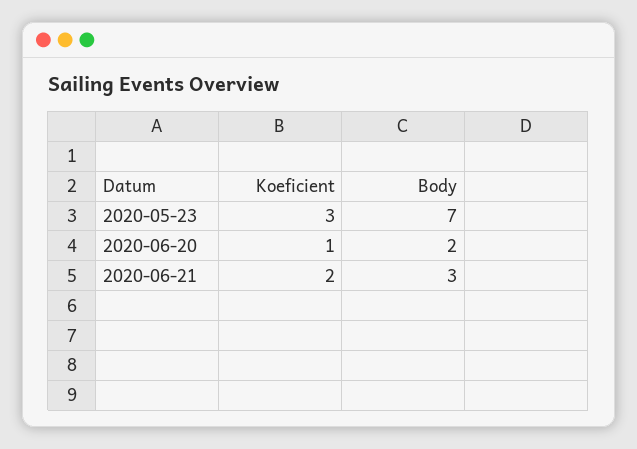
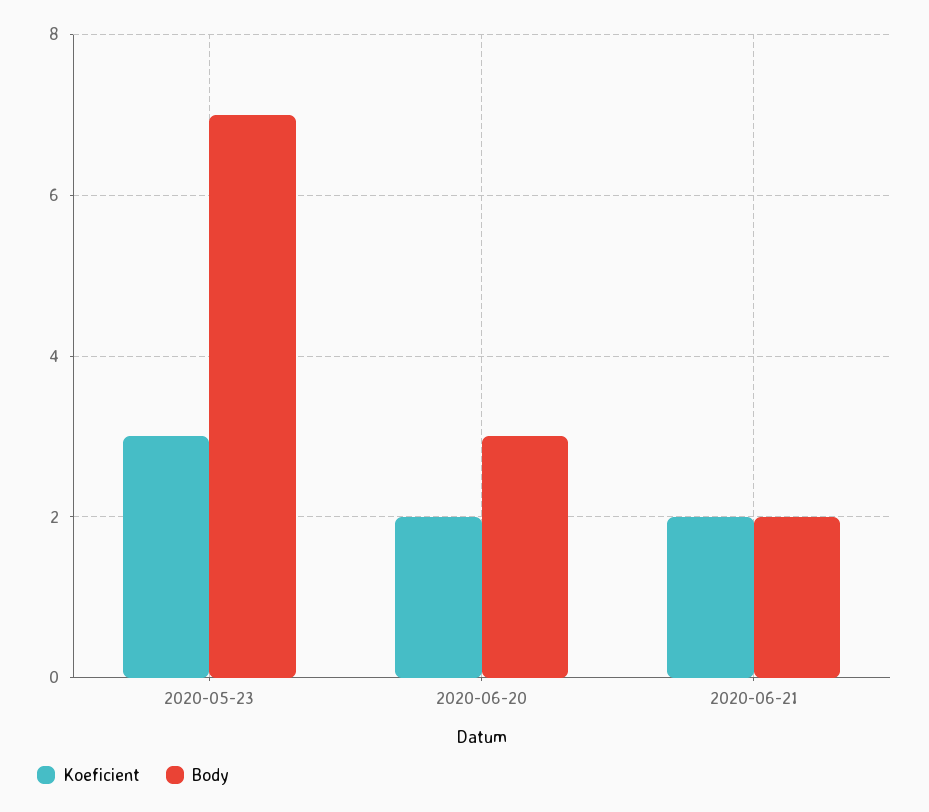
  {
    "Koeficient": {
      "2020-05-23": 3,
-     "2020-06-20": 1,
+     "2020-06-20": 2,
      "2020-06-21": 2
    },
    "Body": {
      "2020-05-23": 7,
-     "2020-06-20": 2,
+     "2020-06-20": 3,
-     "2020-06-21": 3
+     "2020-06-21": 2
    }
  }

